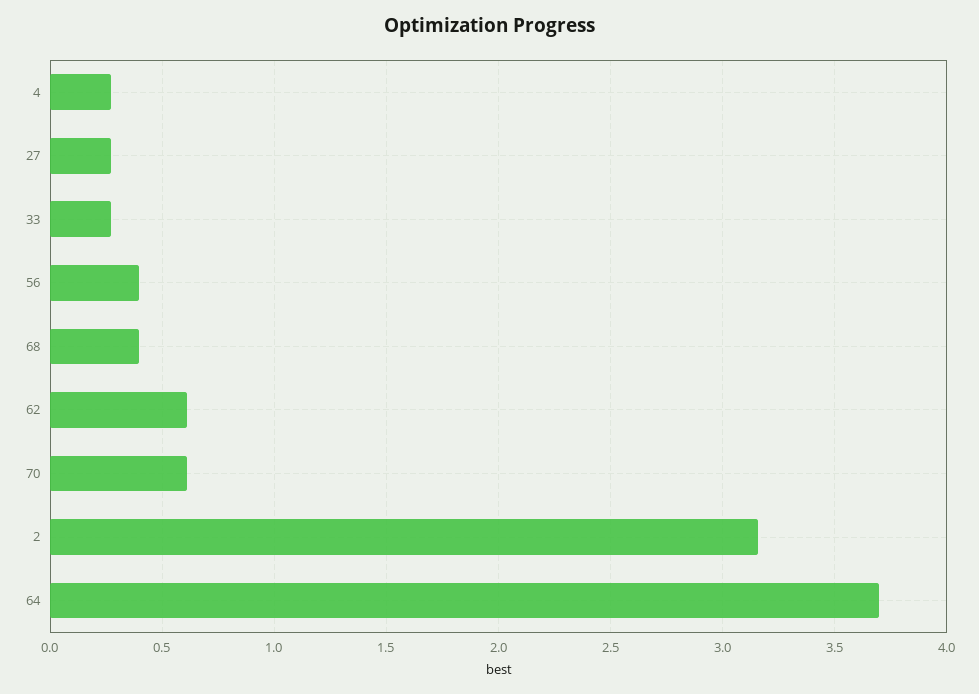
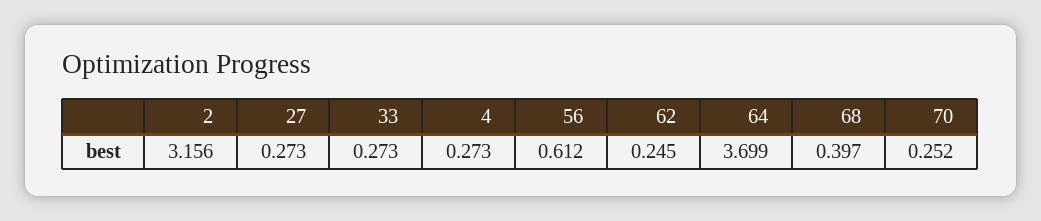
  {
    "4": 0.273,
    "27": 0.273,
    "33": 0.273,
-   "56": 0.4,
+   "56": 0.612,
    "68": 0.397,
-   "62": 0.6,
+   "62": 0.245,
-   "70": 0.6,
+   "70": 0.252,
    "2": 3.156,
    "64": 3.699
  }

